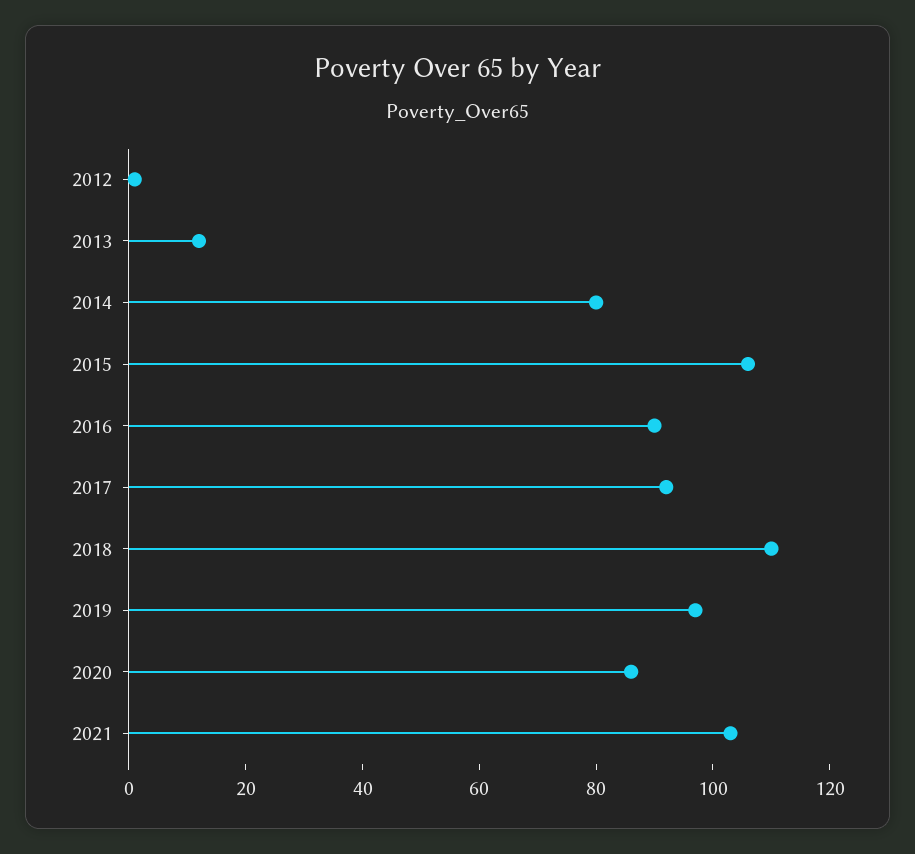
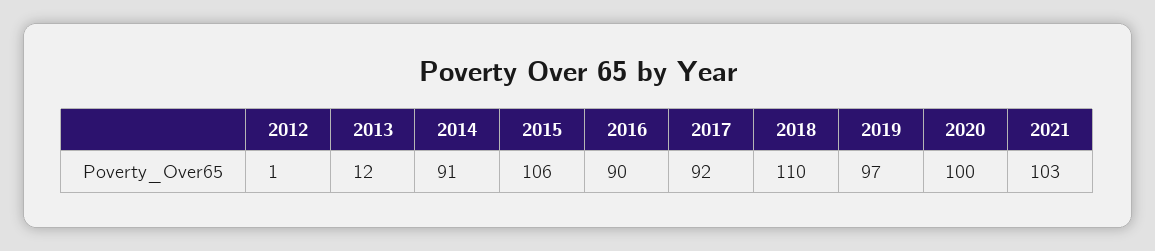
  {
    "2012": 1,
    "2013": 12,
-   "2014": 80,
+   "2014": 91,
    "2015": 106,
    "2016": 90,
    "2017": 92,
    "2018": 110,
    "2019": 97,
-   "2020": 85,
+   "2020": 100,
    "2021": 103
  }

